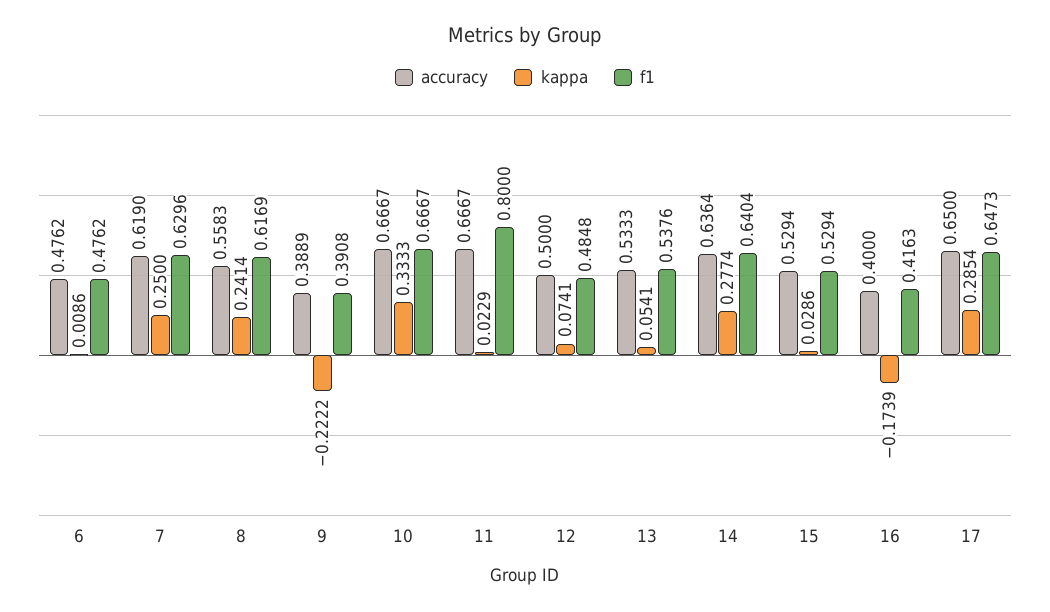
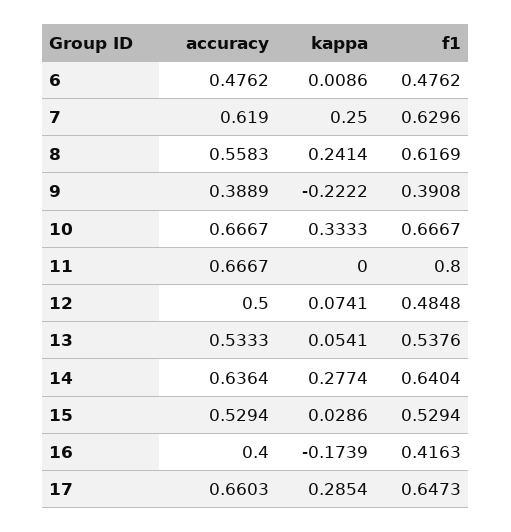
  {
    "accuracy": {
      "6": 0.4762,
      "7": 0.619,
      "8": 0.5583,
      "9": 0.3889,
      "10": 0.6667,
      "11": 0.6667,
      "12": 0.5,
      "13": 0.5333,
      "14": 0.6364,
      "15": 0.5294,
      "16": 0.4,
-     "17": 0.65
+     "17": 0.6603
    },
    "kappa": {
      "6": 0.0086,
      "7": 0.25,
      "8": 0.2414,
      "9": -0.2222,
      "10": 0.3333,
-     "11": 0.0229,
+     "11": 0,
      "12": 0.0741,
      "13": 0.0541,
      "14": 0.2774,
      "15": 0.0286,
      "16": -0.1739,
      "17": 0.2854
    },
    "f1": {
      "6": 0.4762,
      "7": 0.6296,
      "8": 0.6169,
      "9": 0.3908,
      "10": 0.6667,
      "11": 0.8,
      "12": 0.4848,
      "13": 0.5376,
      "14": 0.6404,
      "15": 0.5294,
      "16": 0.4163,
      "17": 0.6473
    }
  }

